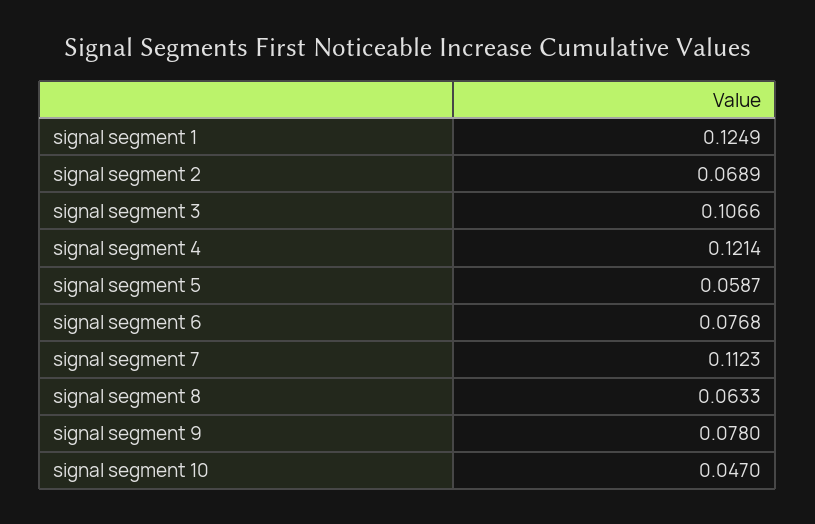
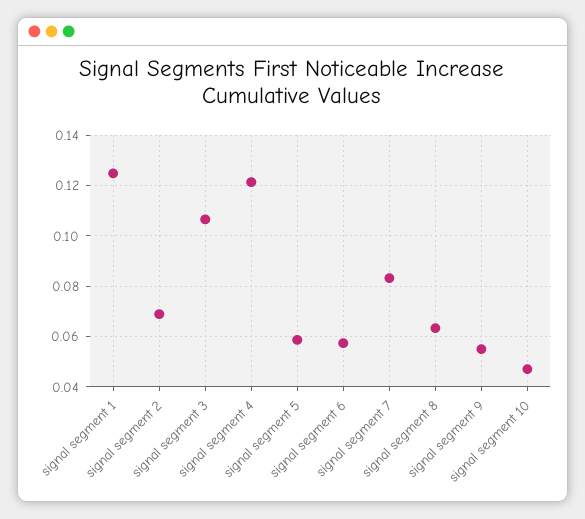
  {
    "signal segment 1": 0.1249,
    "signal segment 2": 0.0689,
    "signal segment 3": 0.1066,
    "signal segment 4": 0.1214,
    "signal segment 5": 0.0587,
-   "signal segment 6": 0.0768,
+   "signal segment 6": 0.0575,
-   "signal segment 7": 0.1123,
+   "signal segment 7": 0.0825,
    "signal segment 8": 0.0633,
-   "signal segment 9": 0.078,
+   "signal segment 9": 0.055,
    "signal segment 10": 0.047
  }

